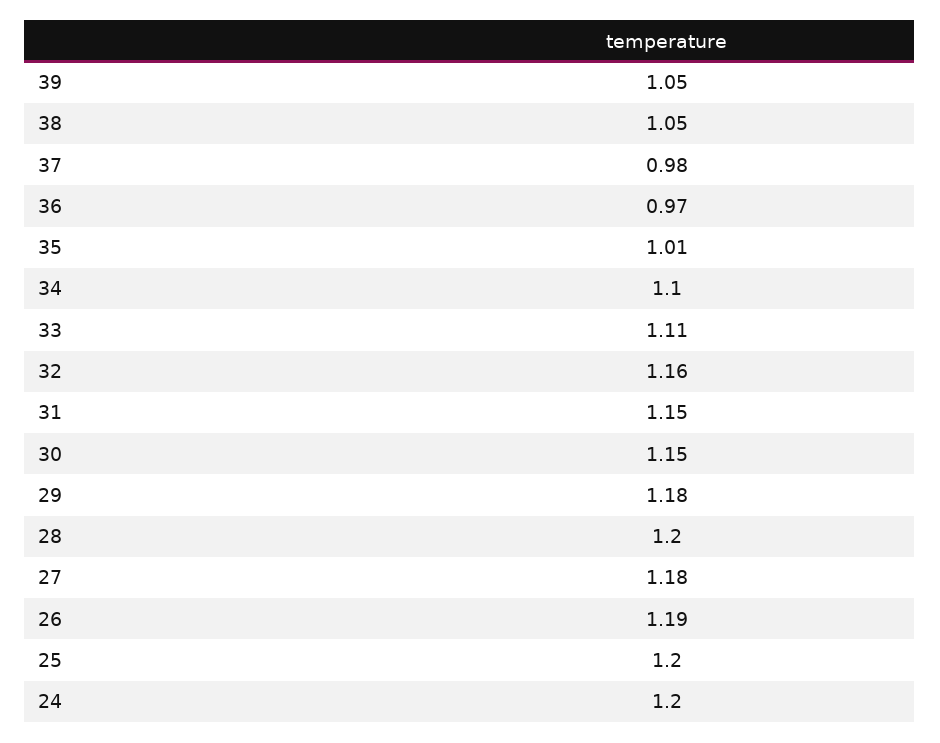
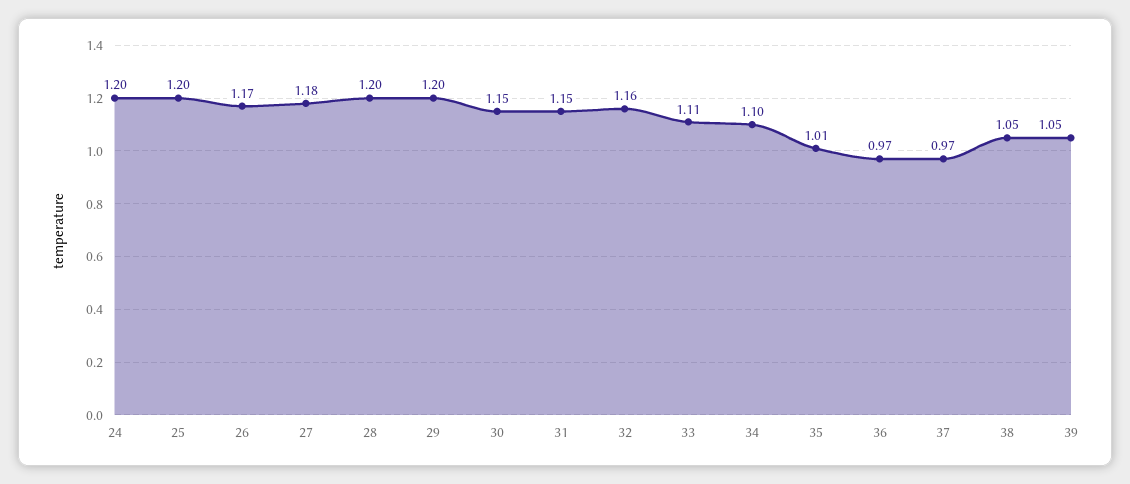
  {
    "39": 1.05,
    "38": 1.05,
-   "37": 0.98,
+   "37": 0.97,
    "36": 0.97,
    "35": 1.01,
    "34": 1.1,
    "33": 1.11,
    "32": 1.16,
    "31": 1.15,
    "30": 1.15,
-   "29": 1.18,
+   "29": 1.2,
    "28": 1.2,
    "27": 1.18,
-   "26": 1.19,
+   "26": 1.17,
    "25": 1.2,
    "24": 1.2
  }

